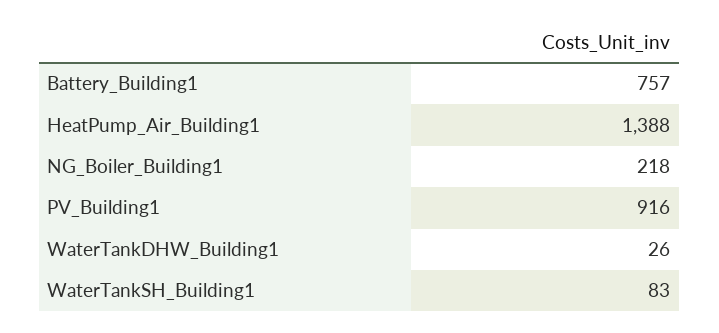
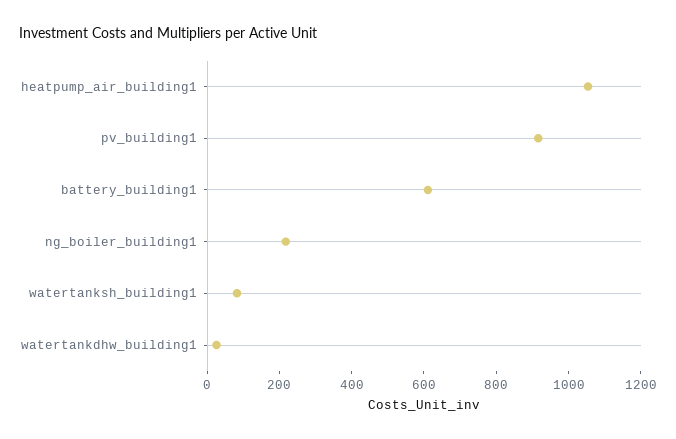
  {
-   "Battery_Building1": 757,
+   "Battery_Building1": 600,
-   "HeatPump_Air_Building1": 1388,
+   "HeatPump_Air_Building1": 1050,
    "NG_Boiler_Building1": 218,
    "PV_Building1": 916,
    "WaterTankDHW_Building1": 26,
    "WaterTankSH_Building1": 83
  }

